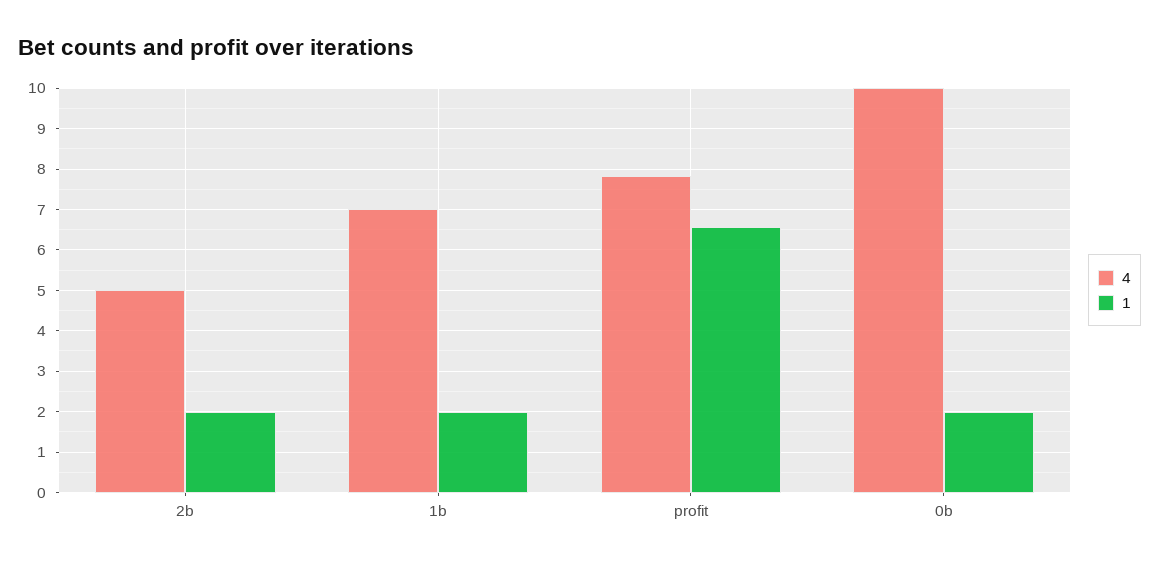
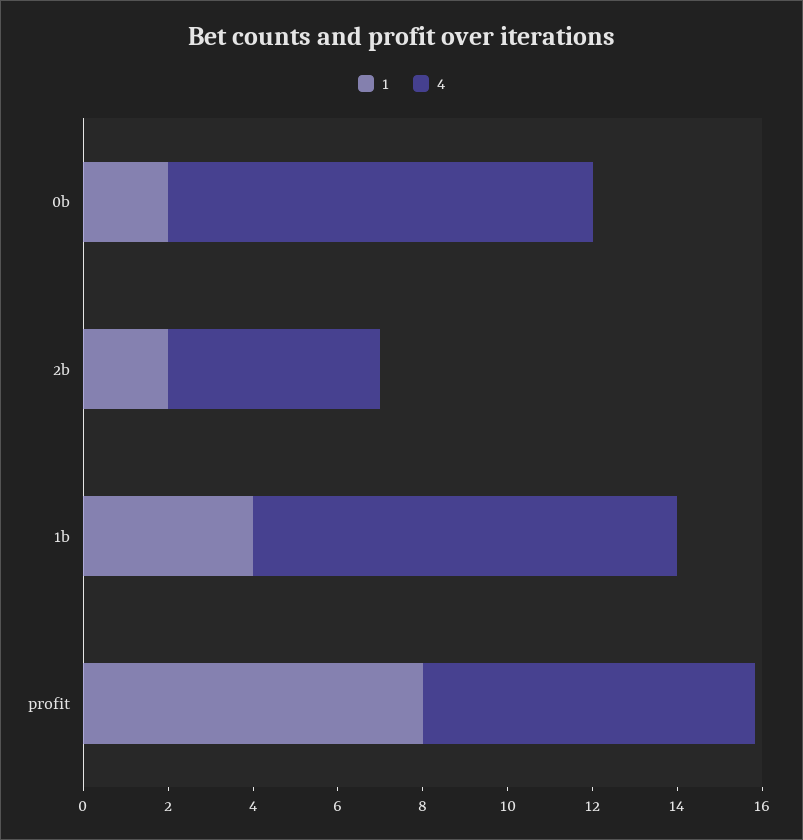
  {
    "4": {
      "2b": 5,
-     "1b": 7,
+     "1b": 10,
      "profit": 7.8,
      "0b": 10
    },
    "1": {
      "2b": 2,
-     "1b": 2,
+     "1b": 4,
-     "profit": 6.6,
+     "profit": 8,
      "0b": 2
    }
  }

